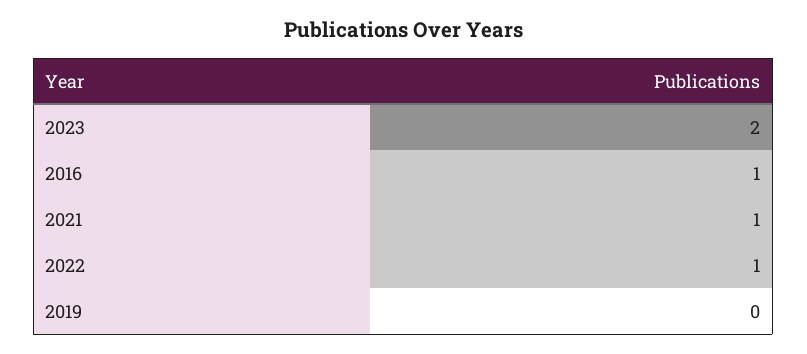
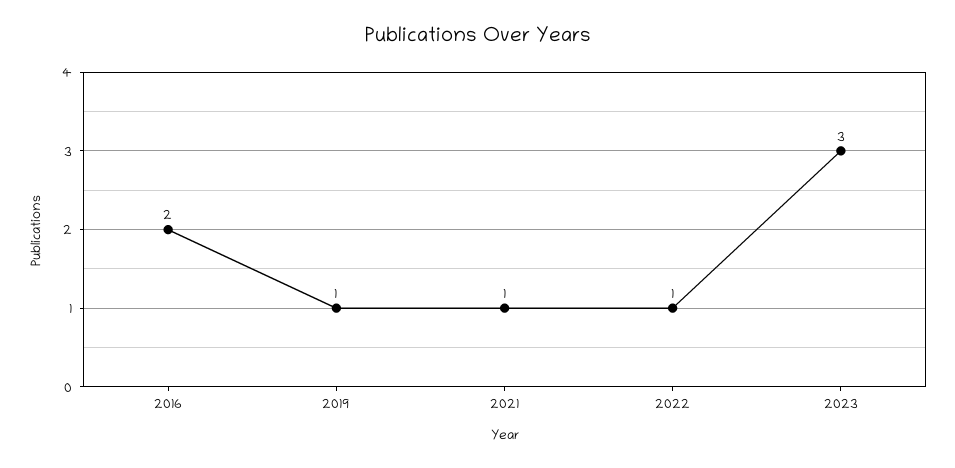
  {
-   "2023": 2,
+   "2023": 3,
-   "2016": 1,
+   "2016": 2,
    "2021": 1,
    "2022": 1,
-   "2019": 0
+   "2019": 1
  }

